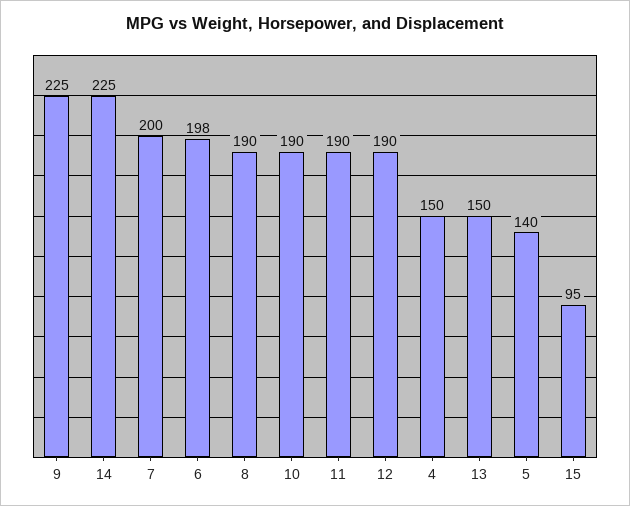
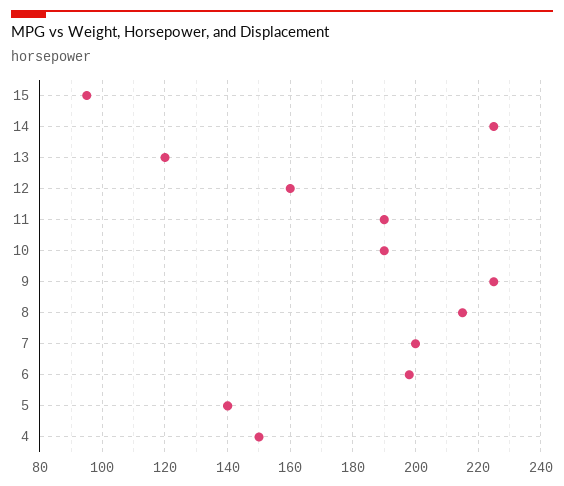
  {
    "9": 225,
    "14": 225,
    "7": 200,
    "6": 198,
-   "8": 190,
+   "8": 215,
    "10": 190,
    "11": 190,
-   "12": 190,
+   "12": 160,
    "4": 150,
-   "13": 150,
+   "13": 120,
    "5": 140,
    "15": 95
  }

